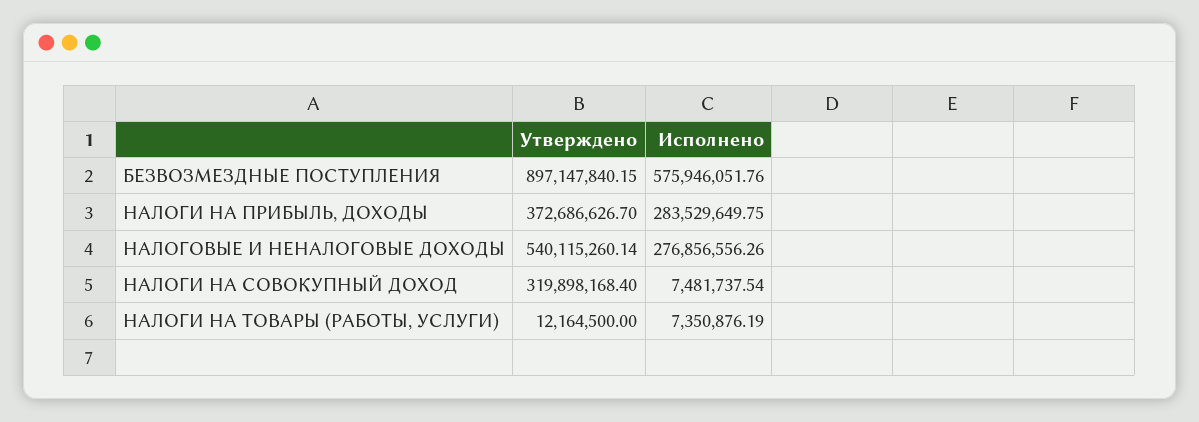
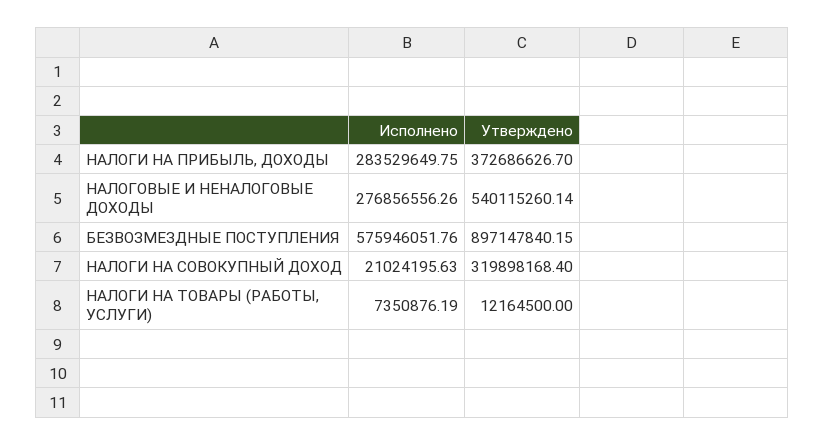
  {
    "Утверждено": {
      "БЕЗВОЗМЕЗДНЫЕ ПОСТУПЛЕНИЯ": 897147840.15,
      "НАЛОГИ НА ПРИБЫЛЬ, ДОХОДЫ": 372686626.7,
      "НАЛОГОВЫЕ И НЕНАЛОГОВЫЕ ДОХОДЫ": 540115260.14,
      "НАЛОГИ НА СОВОКУПНЫЙ ДОХОД": 319898168.4,
      "НАЛОГИ НА ТОВАРЫ (РАБОТЫ, УСЛУГИ)": 12164500
    },
    "Исполнено": {
      "БЕЗВОЗМЕЗДНЫЕ ПОСТУПЛЕНИЯ": 575946051.76,
      "НАЛОГИ НА ПРИБЫЛЬ, ДОХОДЫ": 283529649.75,
      "НАЛОГОВЫЕ И НЕНАЛОГОВЫЕ ДОХОДЫ": 276856556.26,
-     "НАЛОГИ НА СОВОКУПНЫЙ ДОХОД": 7481737.54,
+     "НАЛОГИ НА СОВОКУПНЫЙ ДОХОД": 21024195.63,
      "НАЛОГИ НА ТОВАРЫ (РАБОТЫ, УСЛУГИ)": 7350876.19
    }
  }

